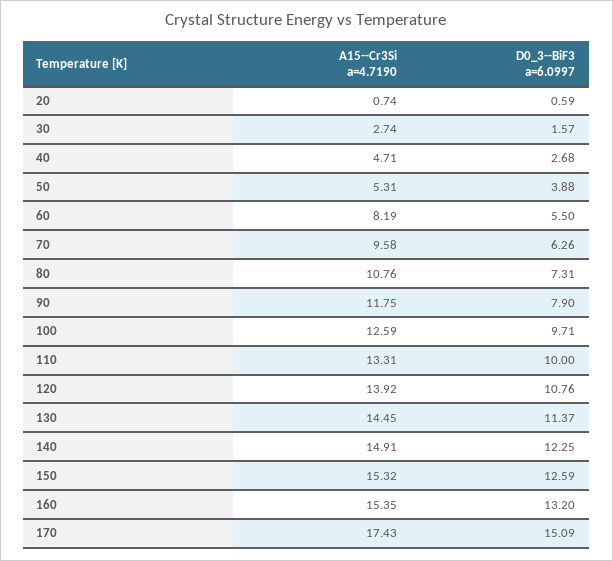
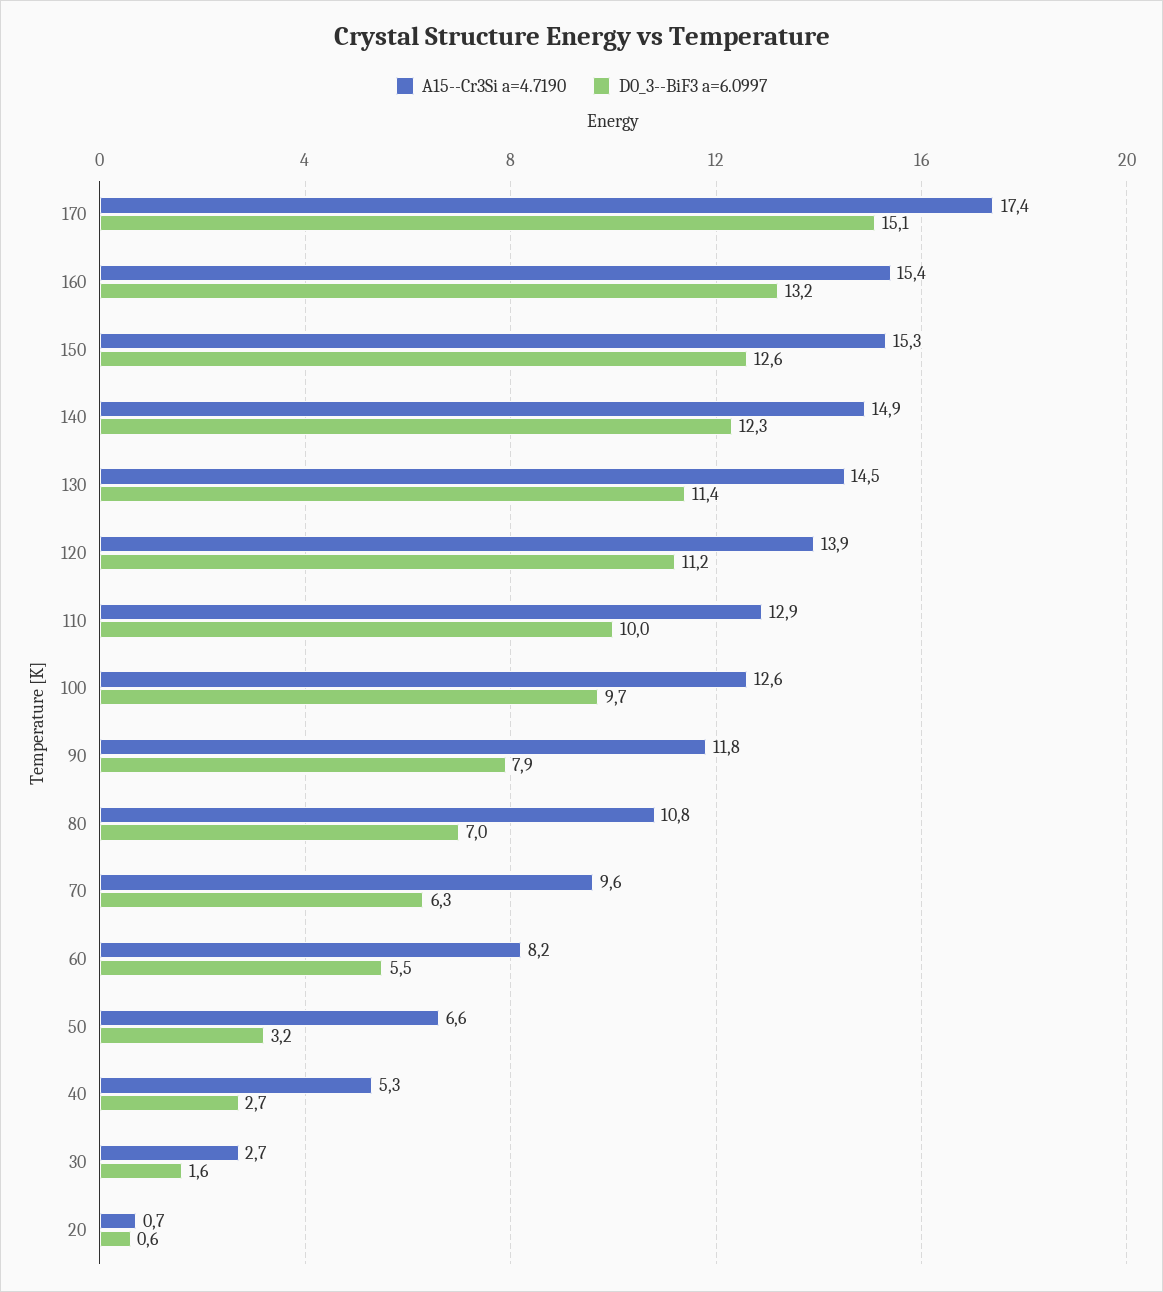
  {
    "A15--Cr3Si a=4.7190": {
      "20": 0.74,
      "30": 2.74,
-     "40": 4.71,
+     "40": 5.3,
-     "50": 5.31,
+     "50": 6.6,
      "60": 8.19,
      "70": 9.58,
      "80": 10.76,
      "90": 11.75,
      "100": 12.59,
-     "110": 13.31,
+     "110": 12.9,
      "120": 13.92,
      "130": 14.45,
      "140": 14.91,
      "150": 15.32,
      "160": 15.35,
      "170": 17.43
    },
    "D0_3--BiF3 a=6.0997": {
      "20": 0.59,
      "30": 1.57,
      "40": 2.68,
-     "50": 3.88,
+     "50": 3.2,
      "60": 5.5,
      "70": 6.26,
-     "80": 7.31,
+     "80": 7,
      "90": 7.9,
      "100": 9.71,
      "110": 10,
-     "120": 10.76,
+     "120": 11.2,
      "130": 11.37,
      "140": 12.25,
      "150": 12.59,
      "160": 13.2,
      "170": 15.09
    }
  }

